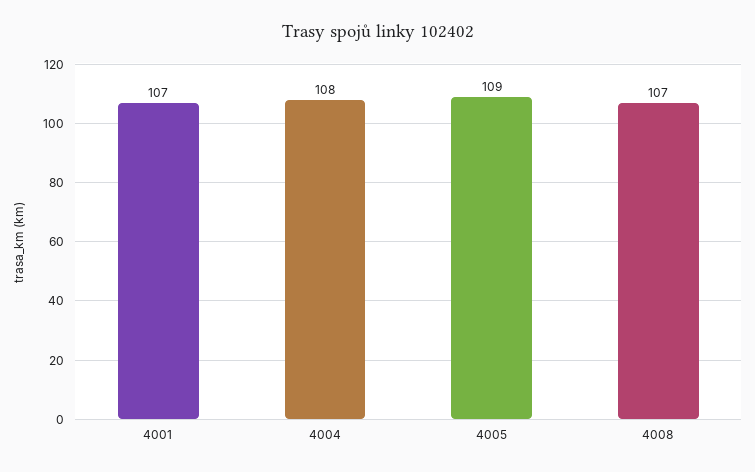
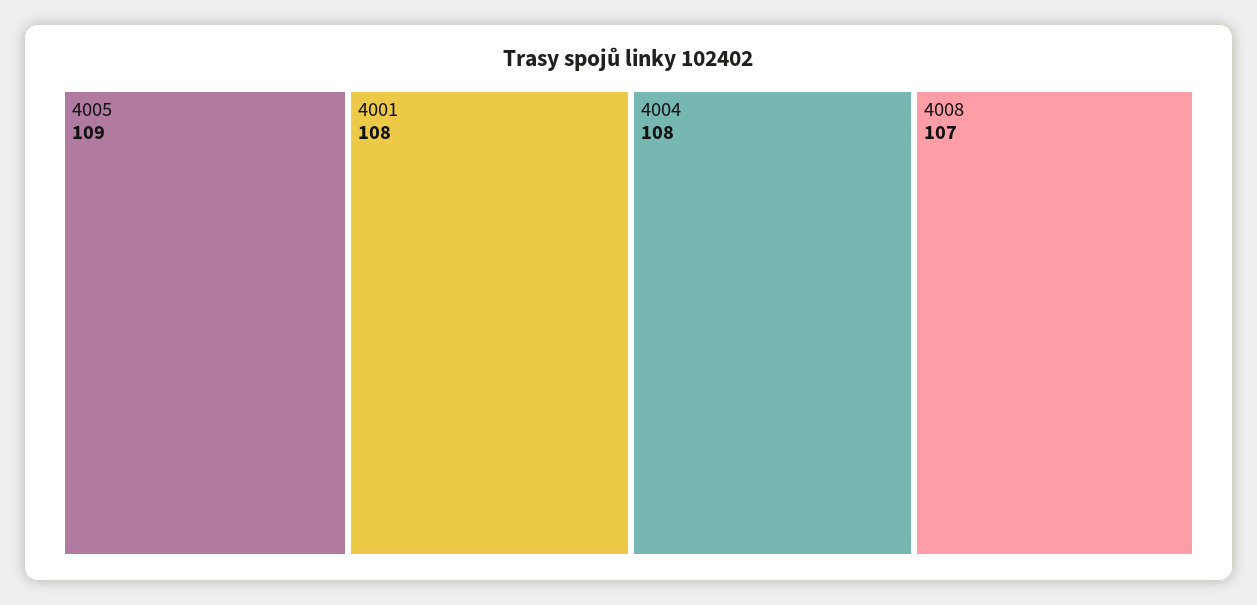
  {
-   "4001": 107,
+   "4001": 108,
    "4004": 108,
    "4005": 109,
    "4008": 107
  }

